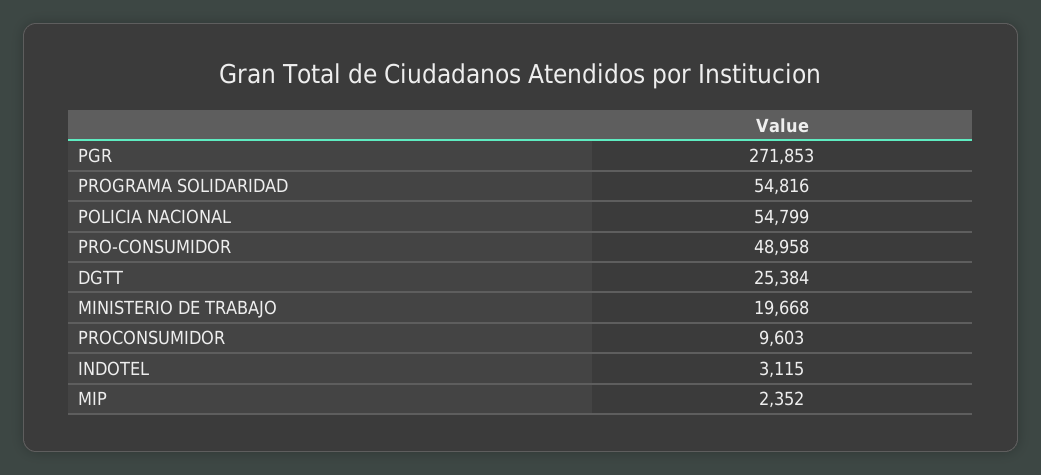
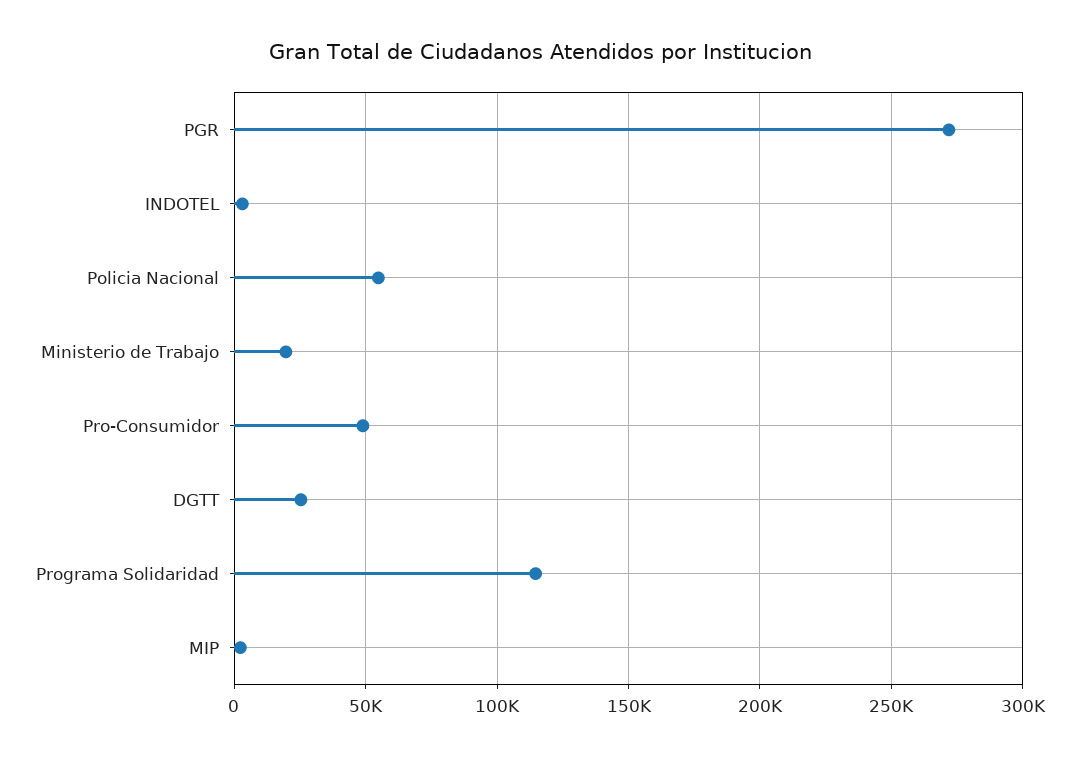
  {
    "PGR": 271853,
-   "PROGRAMA SOLIDARIDAD": 54816,
+   "PROGRAMA SOLIDARIDAD": 115000,
    "POLICIA NACIONAL": 54799,
    "PRO-CONSUMIDOR": 48958,
    "DGTT": 25384,
    "MINISTERIO DE TRABAJO": 19668,
-   "PROCONSUMIDOR": 9603,
    "INDOTEL": 3115,
    "MIP": 2352
  }

